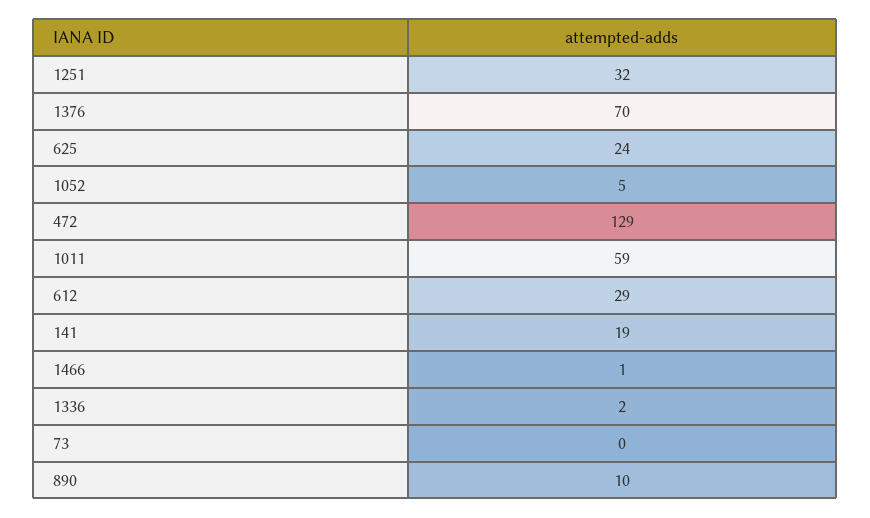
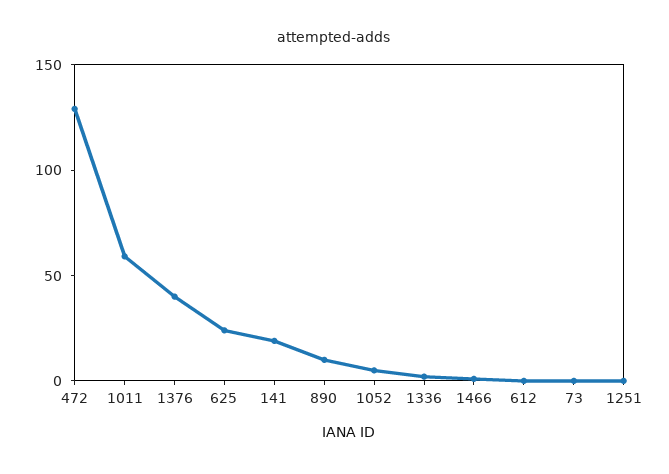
  {
-   "1251": 32,
+   "1251": 0,
-   "1376": 70,
+   "1376": 40,
    "625": 24,
    "1052": 5,
    "472": 129,
    "1011": 59,
-   "612": 29,
+   "612": 0,
    "141": 19,
    "1466": 1,
    "1336": 2,
    "73": 0,
    "890": 10
  }

